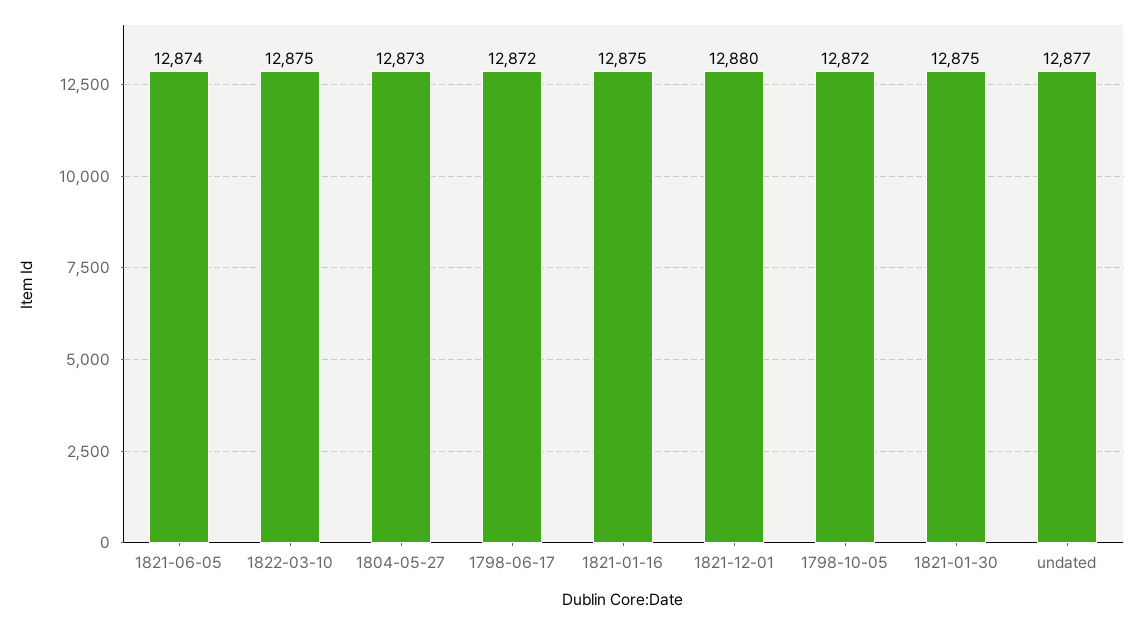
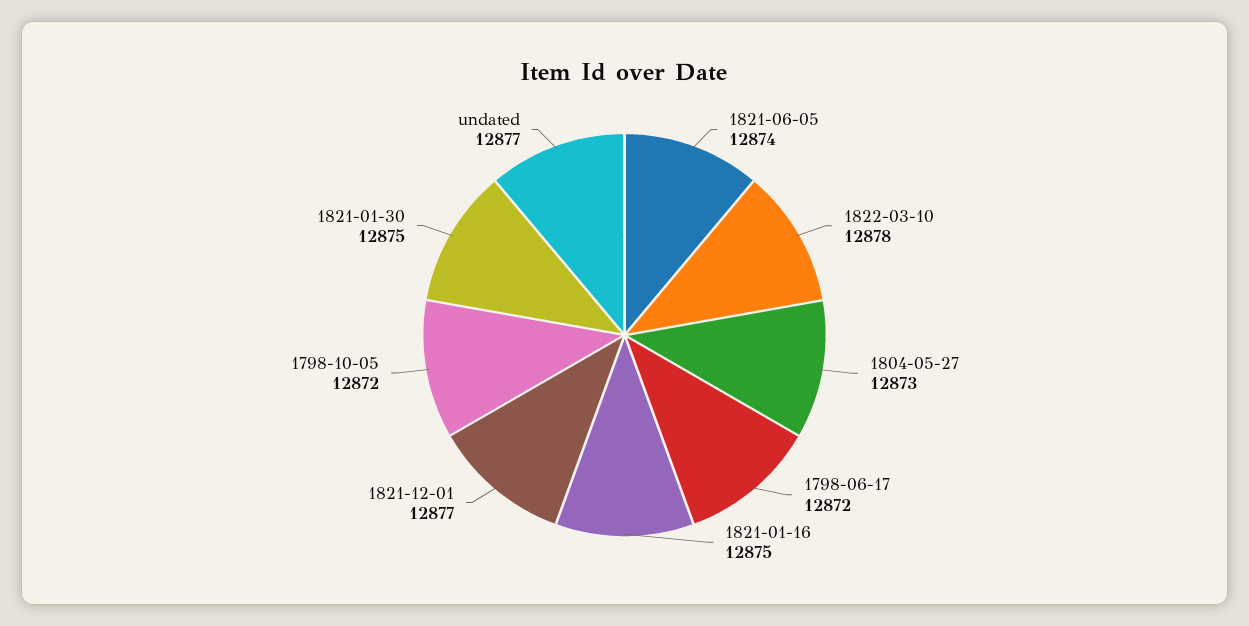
  {
    "1821-06-05": 12874,
-   "1822-03-10": 12875,
+   "1822-03-10": 12878,
    "1804-05-27": 12873,
    "1798-06-17": 12872,
    "1821-01-16": 12875,
-   "1821-12-01": 12880,
+   "1821-12-01": 12877,
    "1798-10-05": 12872,
    "1821-01-30": 12875,
    "undated": 12877
  }

